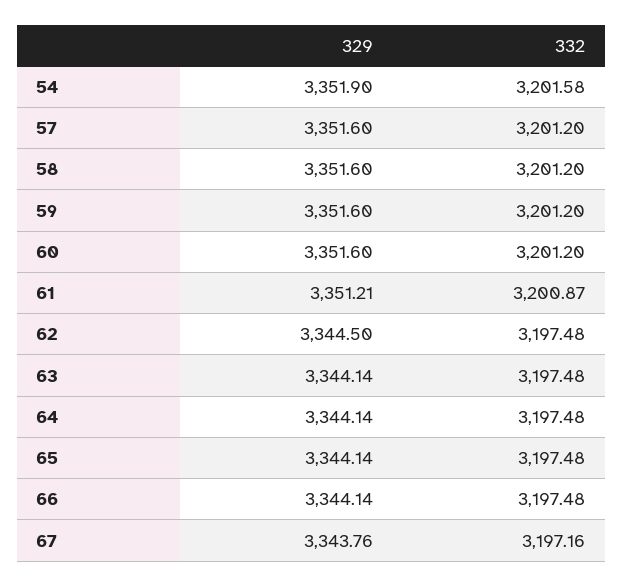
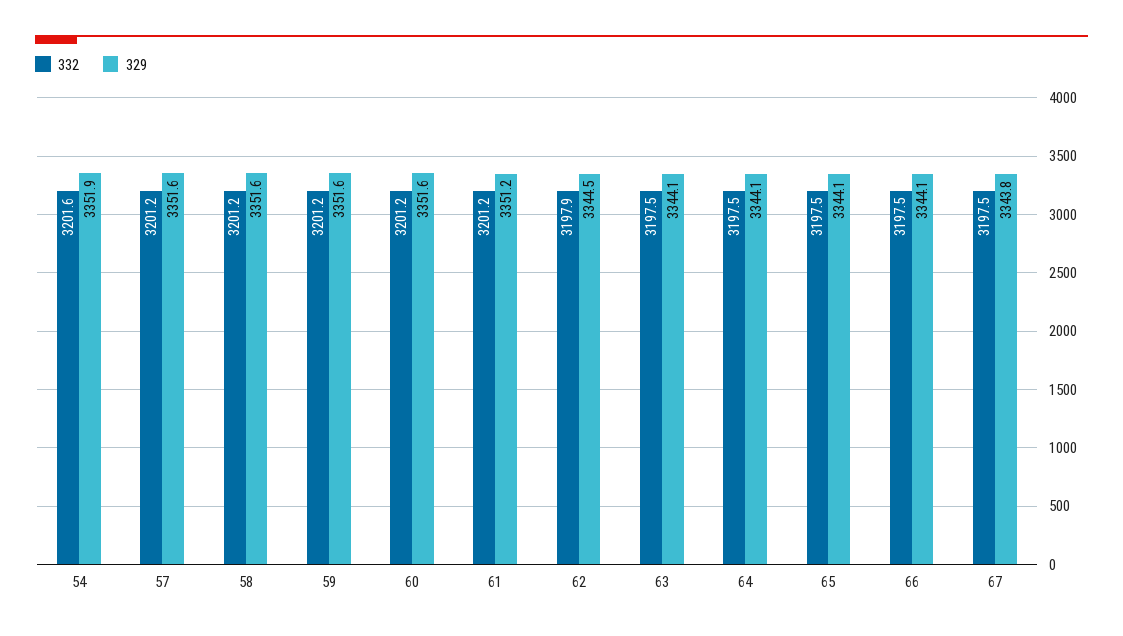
  {
    "329": {
      "54": 3351.9,
      "57": 3351.6,
      "58": 3351.6,
      "59": 3351.6,
      "60": 3351.6,
      "61": 3351.21,
      "62": 3344.5,
      "63": 3344.14,
      "64": 3344.14,
      "65": 3344.14,
      "66": 3344.14,
      "67": 3343.76
    },
    "332": {
      "54": 3201.58,
      "57": 3201.2,
      "58": 3201.2,
      "59": 3201.2,
      "60": 3201.2,
-     "61": 3200.87,
+     "61": 3201.2,
-     "62": 3197.48,
+     "62": 3197.9,
      "63": 3197.48,
      "64": 3197.48,
      "65": 3197.48,
      "66": 3197.48,
-     "67": 3197.16
+     "67": 3197.5
    }
  }

